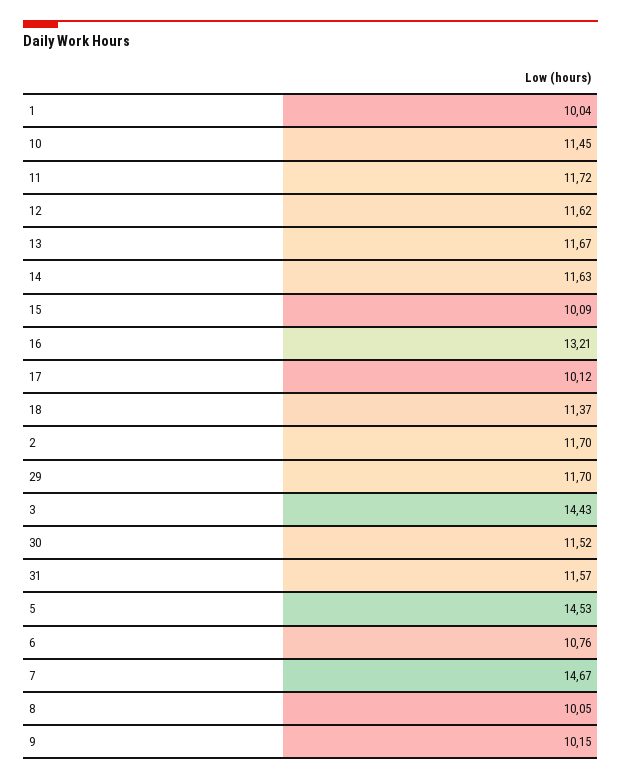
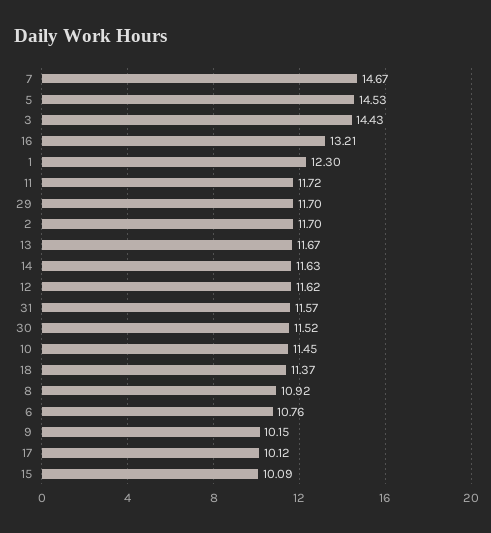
  {
-   "1": 10.04,
+   "1": 12.3,
    "10": 11.45,
    "11": 11.72,
    "12": 11.62,
    "13": 11.67,
    "14": 11.63,
    "15": 10.09,
    "16": 13.21,
    "17": 10.12,
    "18": 11.37,
    "2": 11.7,
    "29": 11.7,
    "3": 14.43,
    "30": 11.52,
    "31": 11.57,
    "5": 14.53,
    "6": 10.76,
    "7": 14.67,
-   "8": 10.05,
+   "8": 10.92,
    "9": 10.15
  }

